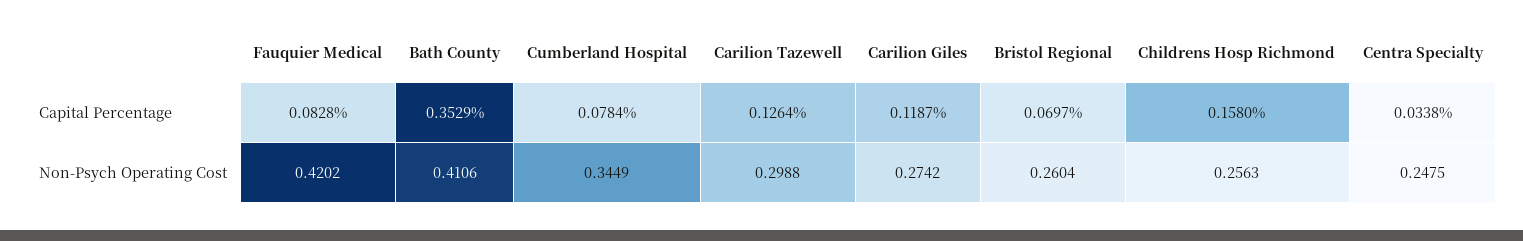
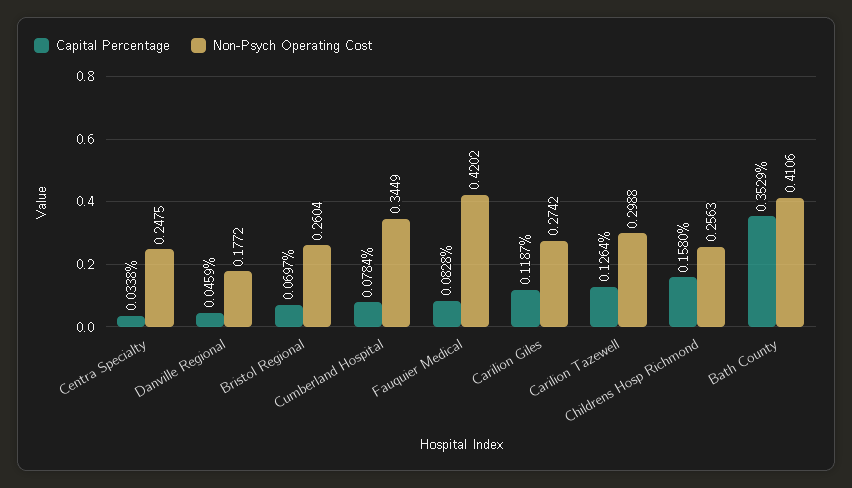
  {
    "Capital Percentage": {
      "Fauquier Medical": 0.0828,
      "Bath County": 0.3529,
      "Cumberland Hospital": 0.0784,
      "Carilion Tazewell": 0.1264,
      "Carilion Giles": 0.1187,
      "Bristol Regional": 0.0697,
      "Childrens Hosp Richmond": 0.158,
-     "Centra Specialty": 0.0338
+     "Centra Specialty": 0.0338,
+     "Danville Regional": 0.0459
    },
    "Non-Psych Operating Cost": {
      "Fauquier Medical": 0.4202,
      "Bath County": 0.4106,
      "Cumberland Hospital": 0.3449,
      "Carilion Tazewell": 0.2988,
      "Carilion Giles": 0.2742,
      "Bristol Regional": 0.2604,
      "Childrens Hosp Richmond": 0.2563,
-     "Centra Specialty": 0.2475
+     "Centra Specialty": 0.2475,
+     "Danville Regional": 0.1772
    }
  }

